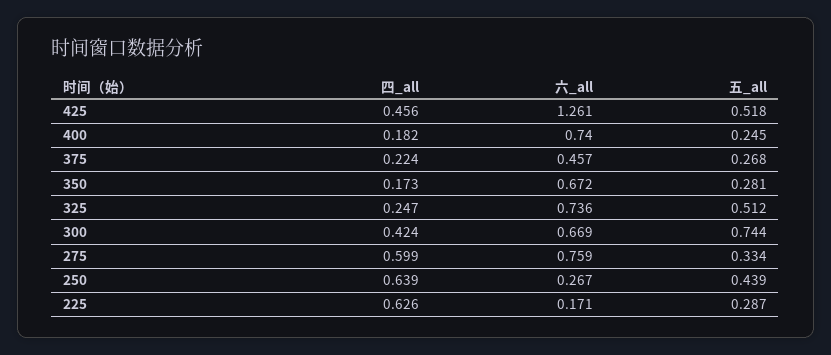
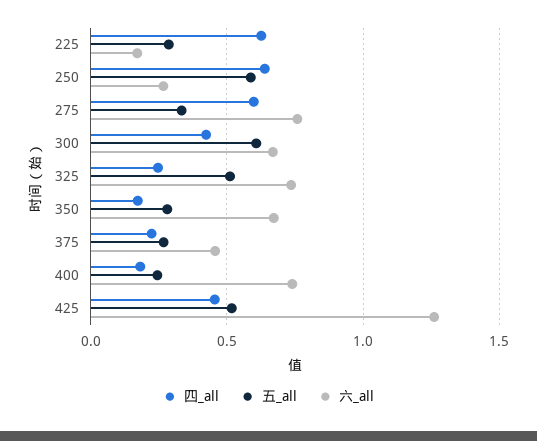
  {
    "四_all": {
      "425": 0.456,
      "400": 0.182,
      "375": 0.224,
      "350": 0.173,
      "325": 0.247,
      "300": 0.424,
      "275": 0.599,
      "250": 0.639,
      "225": 0.626
    },
    "六_all": {
      "425": 1.261,
      "400": 0.74,
      "375": 0.457,
      "350": 0.672,
      "325": 0.736,
      "300": 0.669,
      "275": 0.759,
      "250": 0.267,
      "225": 0.171
    },
    "五_all": {
      "425": 0.518,
      "400": 0.245,
      "375": 0.268,
      "350": 0.281,
      "325": 0.512,
-     "300": 0.744,
+     "300": 0.6,
      "275": 0.334,
-     "250": 0.439,
+     "250": 0.6,
      "225": 0.287
    }
  }

